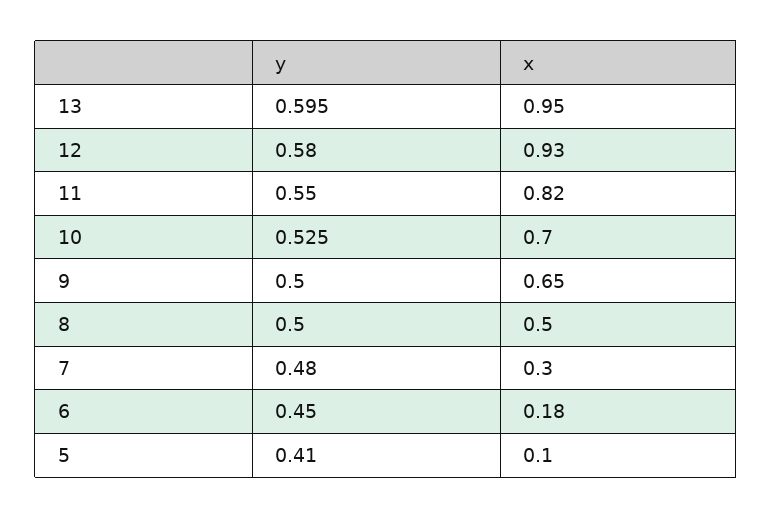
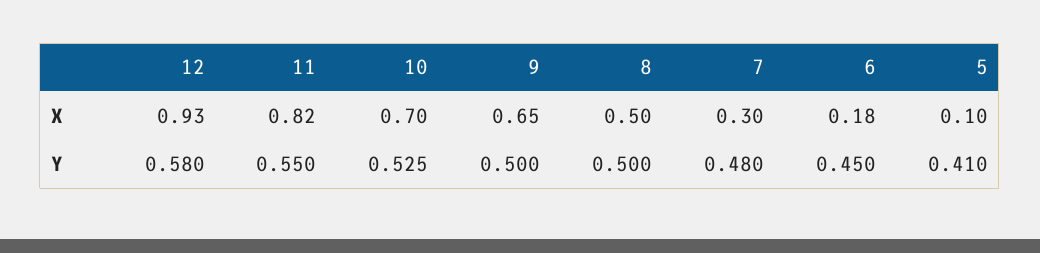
  {
    "y": {
-     "13": 0.595,
      "12": 0.58,
      "11": 0.55,
      "10": 0.525,
      "9": 0.5,
      "8": 0.5,
      "7": 0.48,
      "6": 0.45,
      "5": 0.41
    },
    "x": {
-     "13": 0.95,
      "12": 0.93,
      "11": 0.82,
      "10": 0.7,
      "9": 0.65,
      "8": 0.5,
      "7": 0.3,
      "6": 0.18,
      "5": 0.1
    }
  }

